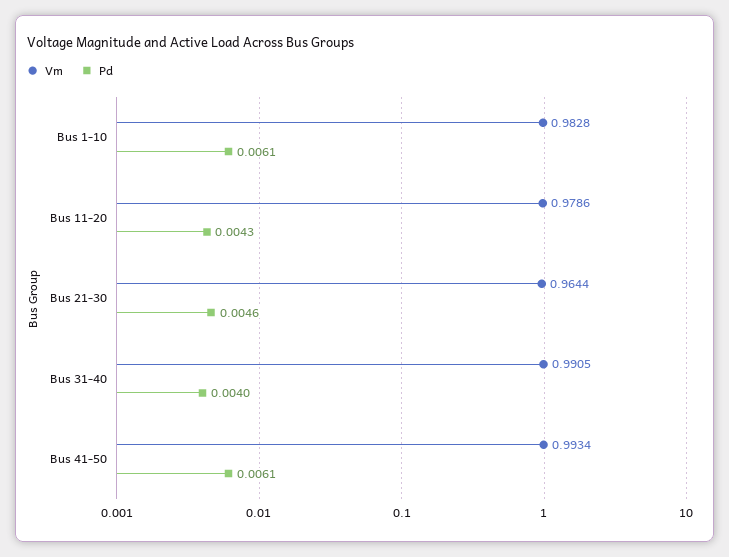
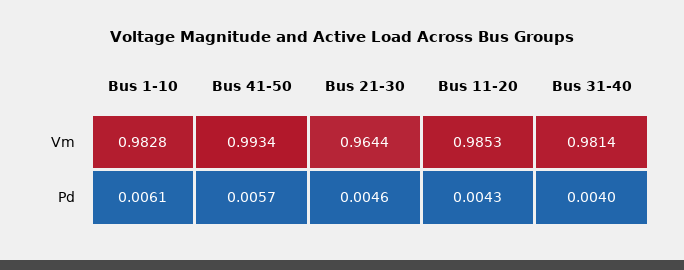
  {
    "Vm": {
      "Bus 1-10": 0.9828,
-     "Bus 11-20": 0.9786,
+     "Bus 11-20": 0.9853,
      "Bus 21-30": 0.9644,
-     "Bus 31-40": 0.9905,
+     "Bus 31-40": 0.9814,
      "Bus 41-50": 0.9934
    },
    "Pd": {
      "Bus 1-10": 0.0061,
      "Bus 11-20": 0.0043,
      "Bus 21-30": 0.0046,
      "Bus 31-40": 0.004,
-     "Bus 41-50": 0.0061
+     "Bus 41-50": 0.0057
    }
  }

